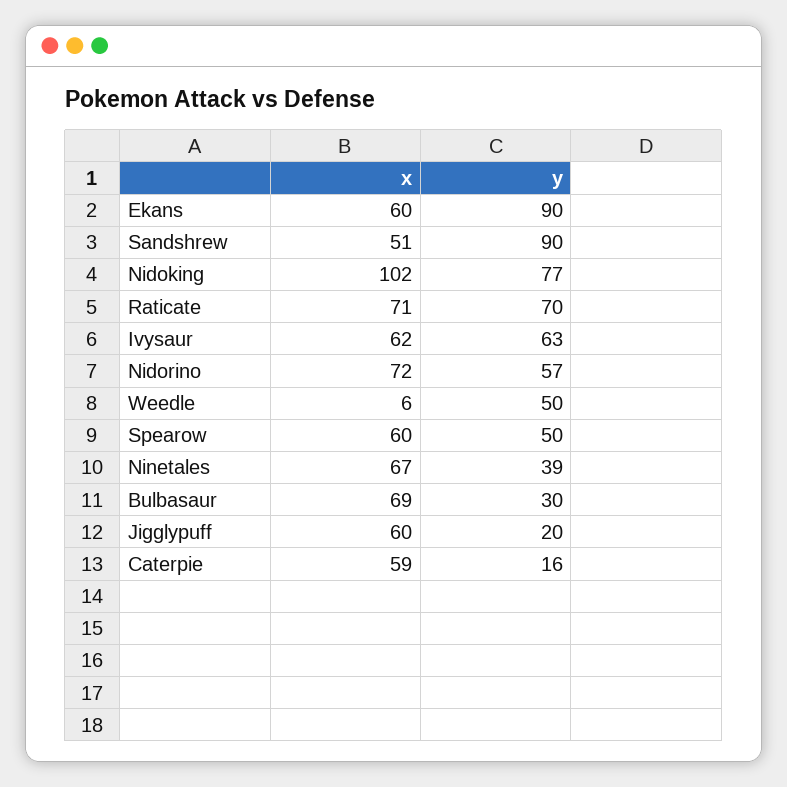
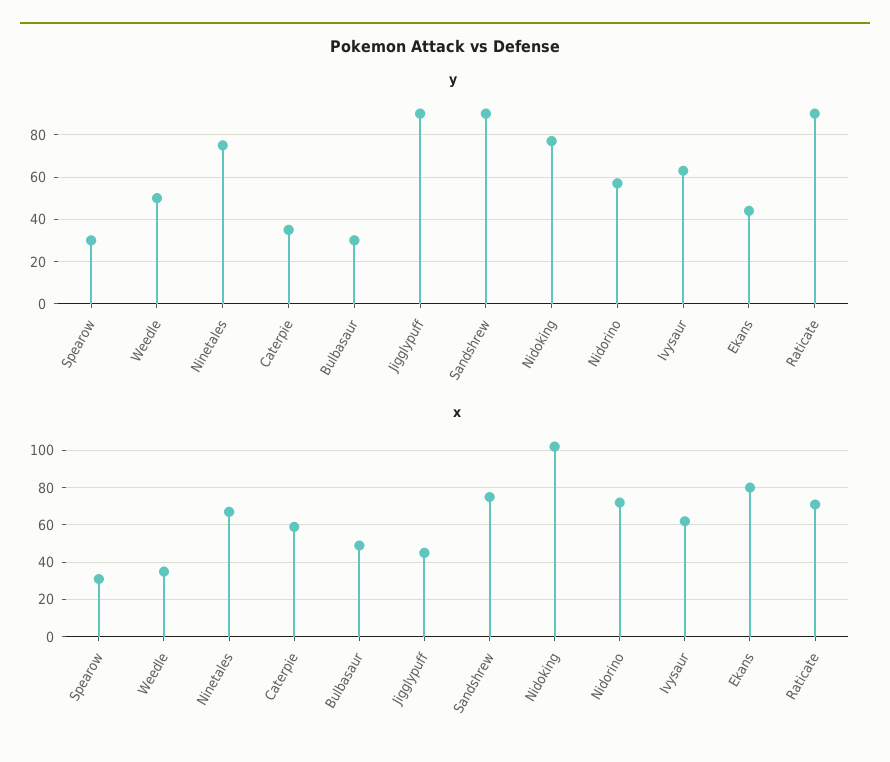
  {
    "x": {
-     "Ekans": 60,
+     "Ekans": 80,
-     "Sandshrew": 51,
+     "Sandshrew": 75,
      "Nidoking": 102,
      "Raticate": 71,
      "Ivysaur": 62,
      "Nidorino": 72,
-     "Weedle": 6,
+     "Weedle": 35,
-     "Spearow": 60,
+     "Spearow": 30,
      "Ninetales": 67,
-     "Bulbasaur": 69,
+     "Bulbasaur": 50,
-     "Jigglypuff": 60,
+     "Jigglypuff": 45,
      "Caterpie": 59
    },
    "y": {
-     "Ekans": 90,
+     "Ekans": 45,
      "Sandshrew": 90,
      "Nidoking": 77,
-     "Raticate": 70,
+     "Raticate": 90,
      "Ivysaur": 63,
      "Nidorino": 57,
      "Weedle": 50,
-     "Spearow": 50,
+     "Spearow": 30,
-     "Ninetales": 39,
+     "Ninetales": 75,
      "Bulbasaur": 30,
-     "Jigglypuff": 20,
+     "Jigglypuff": 90,
-     "Caterpie": 16
+     "Caterpie": 35
    }
  }

